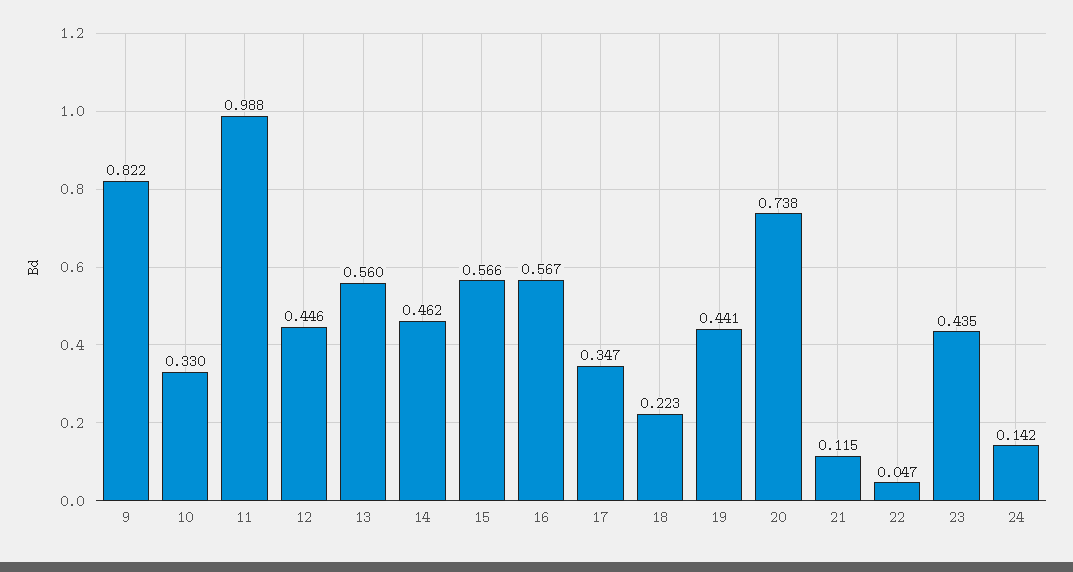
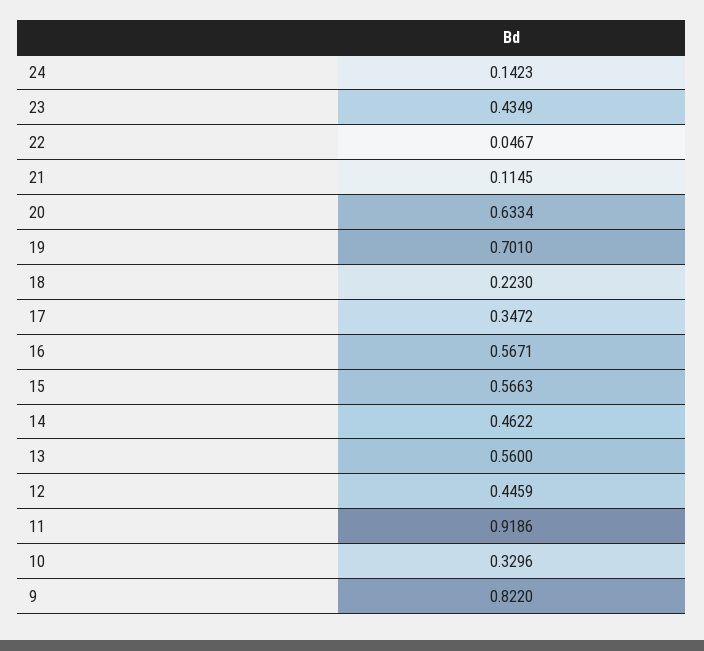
  {
    "9": 0.822,
    "10": 0.3296,
-   "11": 0.988,
+   "11": 0.9186,
    "12": 0.4459,
    "13": 0.56,
    "14": 0.4622,
    "15": 0.5663,
    "16": 0.5671,
    "17": 0.3472,
    "18": 0.223,
-   "19": 0.441,
+   "19": 0.701,
-   "20": 0.738,
+   "20": 0.6334,
    "21": 0.1145,
    "22": 0.0467,
    "23": 0.4349,
    "24": 0.1423
  }

